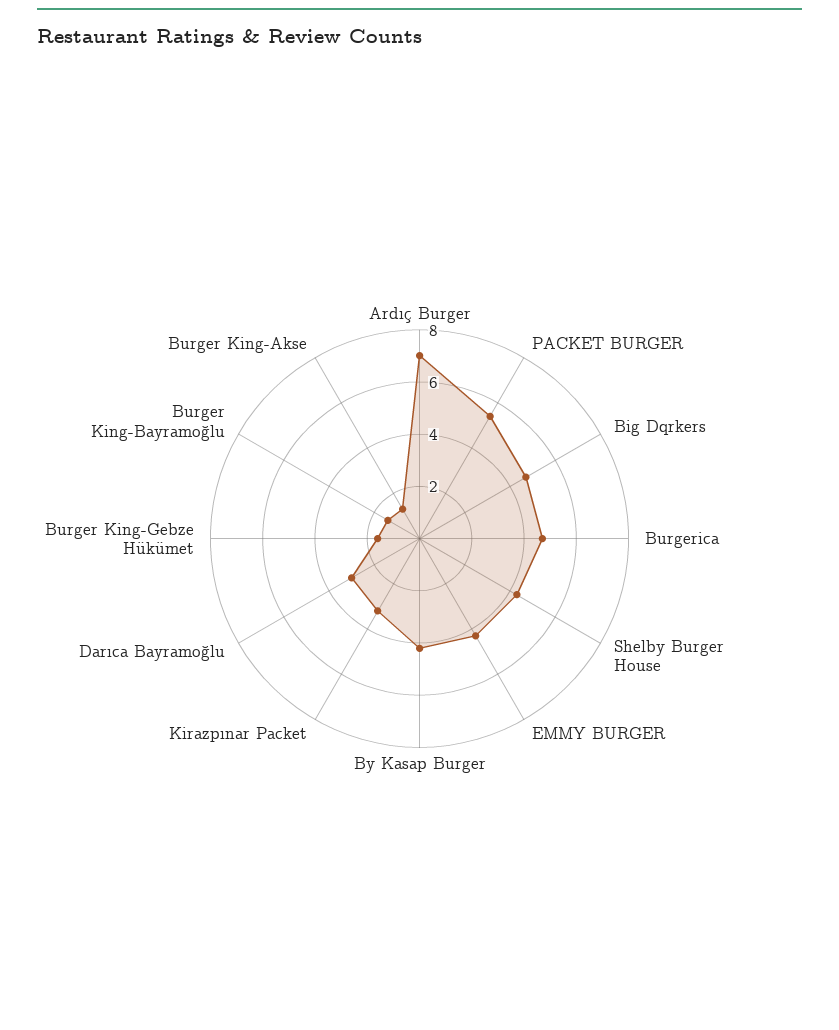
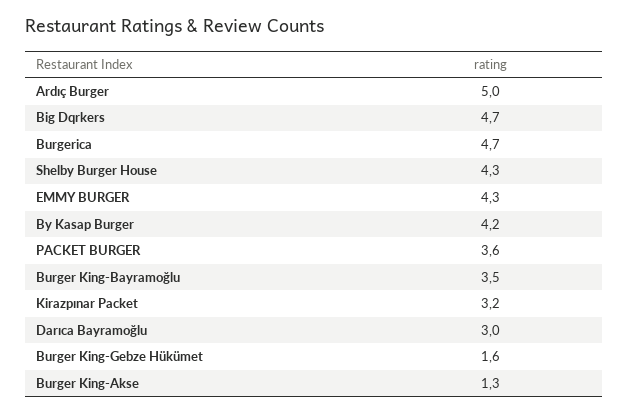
  {
-   "Ardıç Burger": 7,
+   "Ardıç Burger": 5,
-   "PACKET BURGER": 5.5,
+   "PACKET BURGER": 3.6,
    "Big Dqrkers": 4.7,
    "Burgerica": 4.7,
    "Shelby Burger House": 4.3,
    "EMMY BURGER": 4.3,
    "By Kasap Burger": 4.2,
    "Kirazpınar Packet": 3.2,
    "Darıca Bayramoğlu": 3,
    "Burger King-Gebze Hükümet": 1.6,
-   "Burger King-Bayramoğlu": 1.5,
+   "Burger King-Bayramoğlu": 3.5,
    "Burger King-Akse": 1.3
  }

